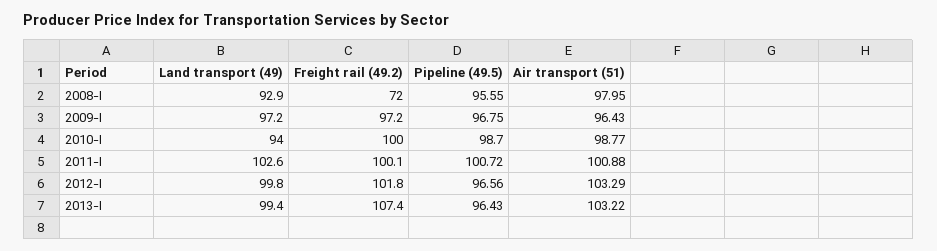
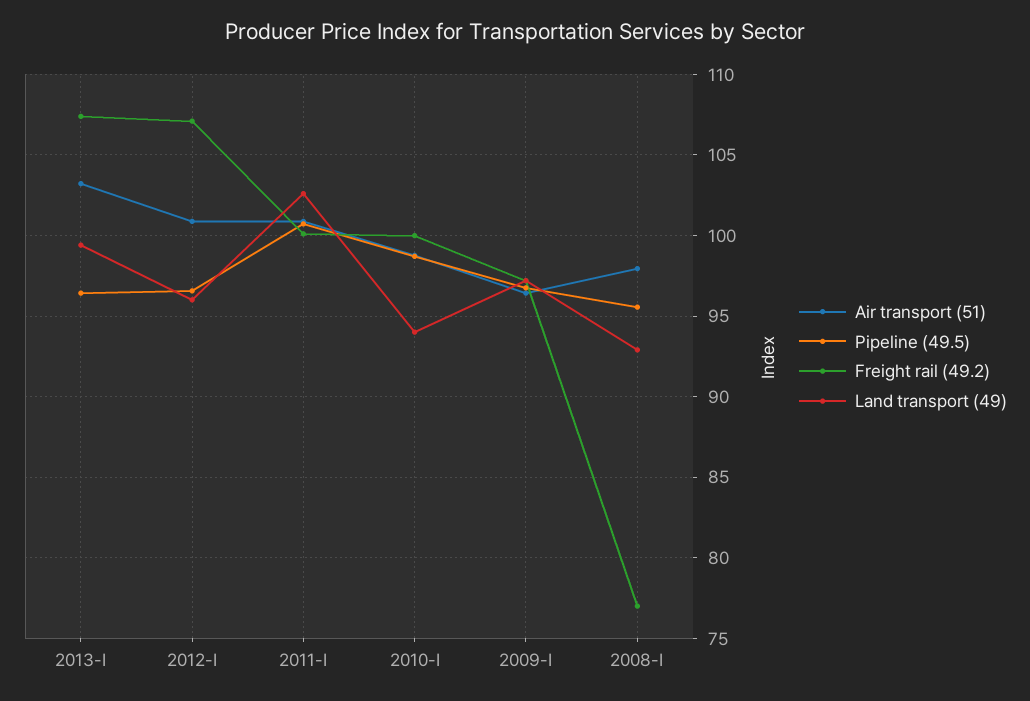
  {
    "Land transport (49)": {
      "2008-I": 92.9,
      "2009-I": 97.2,
      "2010-I": 94,
      "2011-I": 102.6,
-     "2012-I": 99.8,
+     "2012-I": 96,
      "2013-I": 99.4
    },
    "Freight rail (49.2)": {
-     "2008-I": 72,
+     "2008-I": 77,
      "2009-I": 97.2,
      "2010-I": 100,
      "2011-I": 100.1,
-     "2012-I": 101.8,
+     "2012-I": 107,
      "2013-I": 107.4
    },
    "Pipeline (49.5)": {
      "2008-I": 95.55,
      "2009-I": 96.75,
      "2010-I": 98.7,
      "2011-I": 100.72,
      "2012-I": 96.56,
      "2013-I": 96.43
    },
    "Air transport (51)": {
      "2008-I": 97.95,
      "2009-I": 96.43,
      "2010-I": 98.77,
      "2011-I": 100.88,
-     "2012-I": 103.29,
+     "2012-I": 101,
      "2013-I": 103.22
    }
  }

